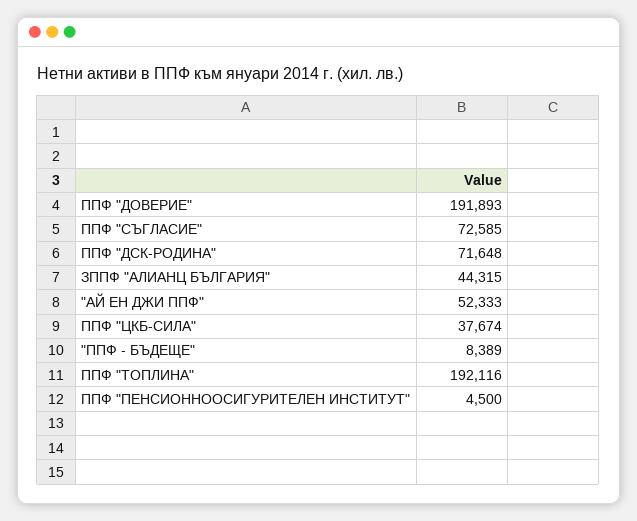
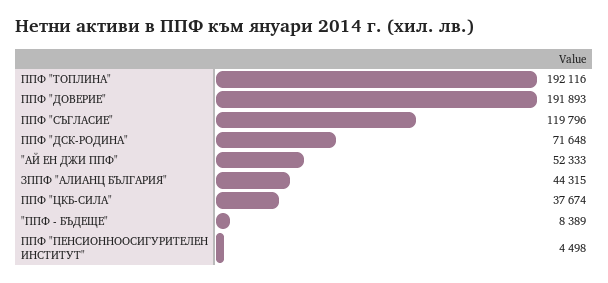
  {
    "ППФ \"ДОВЕРИЕ\"": 191893,
-   "ППФ \"СЪГЛАСИЕ\"": 72585,
+   "ППФ \"СЪГЛАСИЕ\"": 119796,
    "ППФ \"ДСК-РОДИНА\"": 71648,
    "ЗППФ \"АЛИАНЦ БЪЛГАРИЯ\"": 44315,
    "\"АЙ ЕН ДЖИ ППФ\"": 52333,
    "ППФ \"ЦКБ-СИЛА\"": 37674,
    "\"ППФ - БЪДЕЩЕ\"": 8389,
    "ППФ \"ТОПЛИНА\"": 192116,
-   "ППФ \"ПЕНСИОННООСИГУРИТЕЛЕН ИНСТИТУТ\"": 4500
+   "ППФ \"ПЕНСИОННООСИГУРИТЕЛЕН ИНСТИТУТ\"": 4498
  }

